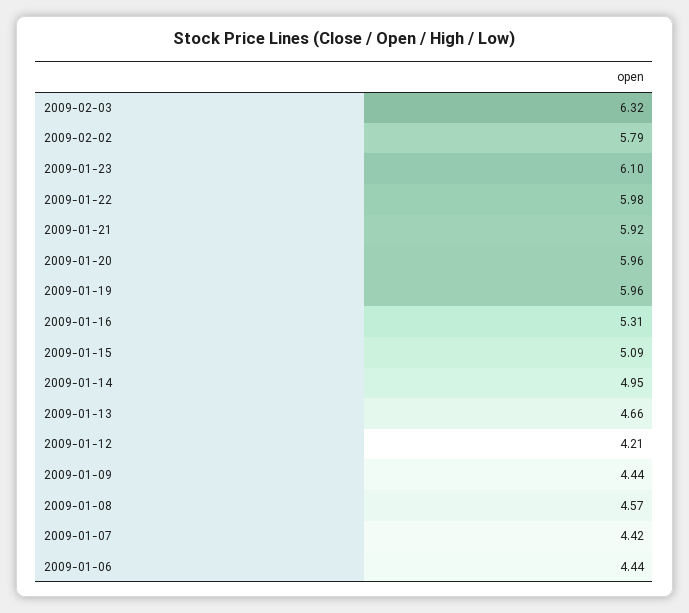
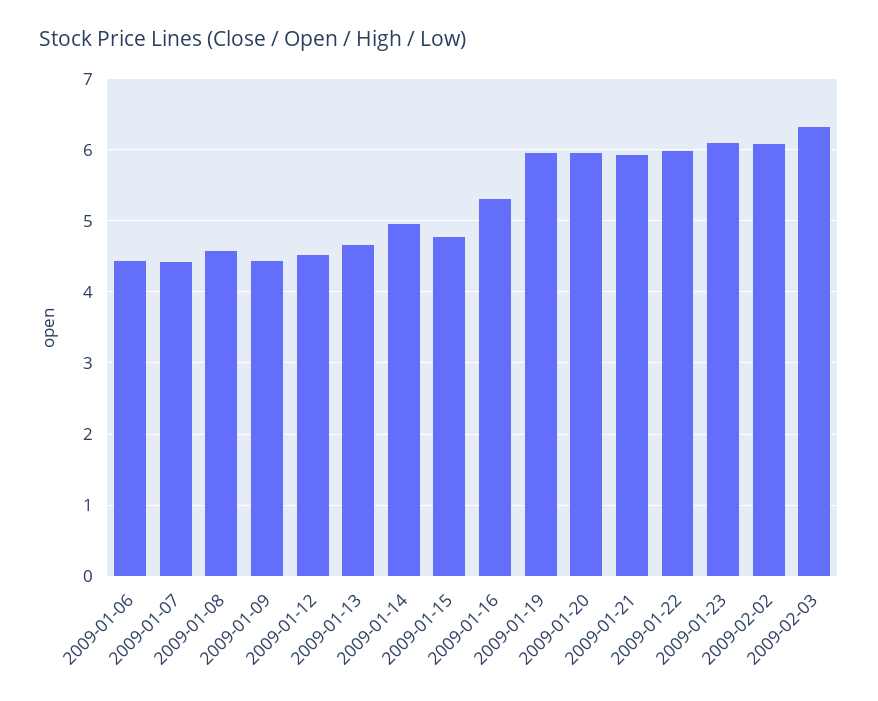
  {
    "2009-02-03": 6.32,
-   "2009-02-02": 5.79,
+   "2009-02-02": 6.1,
    "2009-01-23": 6.1,
    "2009-01-22": 5.98,
    "2009-01-21": 5.92,
    "2009-01-20": 5.96,
    "2009-01-19": 5.96,
    "2009-01-16": 5.31,
-   "2009-01-15": 5.09,
+   "2009-01-15": 4.8,
    "2009-01-14": 4.95,
    "2009-01-13": 4.66,
-   "2009-01-12": 4.21,
+   "2009-01-12": 4.5,
    "2009-01-09": 4.44,
    "2009-01-08": 4.57,
    "2009-01-07": 4.42,
    "2009-01-06": 4.44
  }

